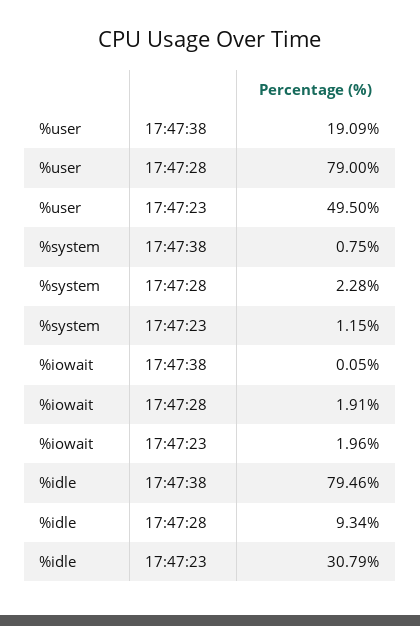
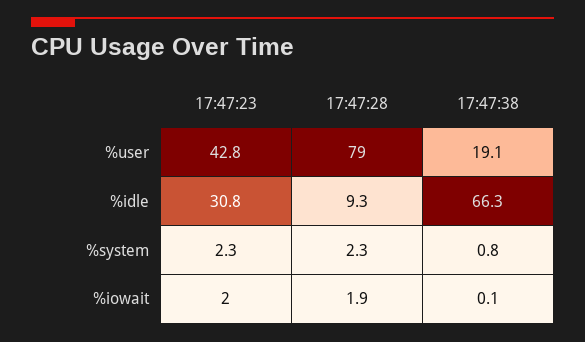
  {
    "%user": {
      "17:47:38": 19.09,
      "17:47:28": 79,
-     "17:47:23": 49.5
+     "17:47:23": 42.8
    },
    "%system": {
      "17:47:38": 0.75,
      "17:47:28": 2.28,
-     "17:47:23": 1.15
+     "17:47:23": 2.3
    },
    "%iowait": {
      "17:47:38": 0.05,
      "17:47:28": 1.91,
      "17:47:23": 1.96
    },
    "%idle": {
-     "17:47:38": 79.46,
+     "17:47:38": 66.3,
      "17:47:28": 9.34,
      "17:47:23": 30.79
    }
  }

